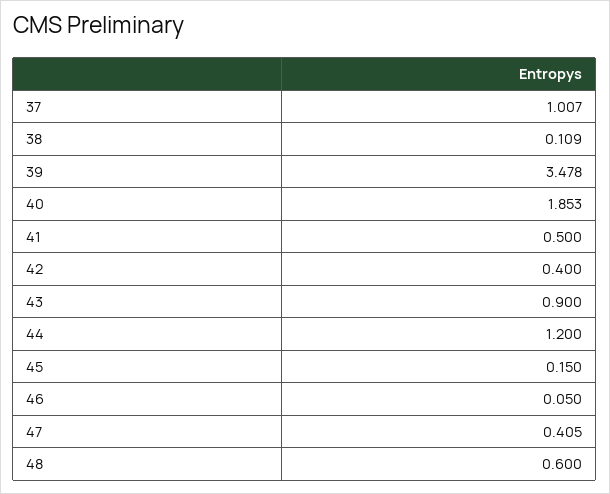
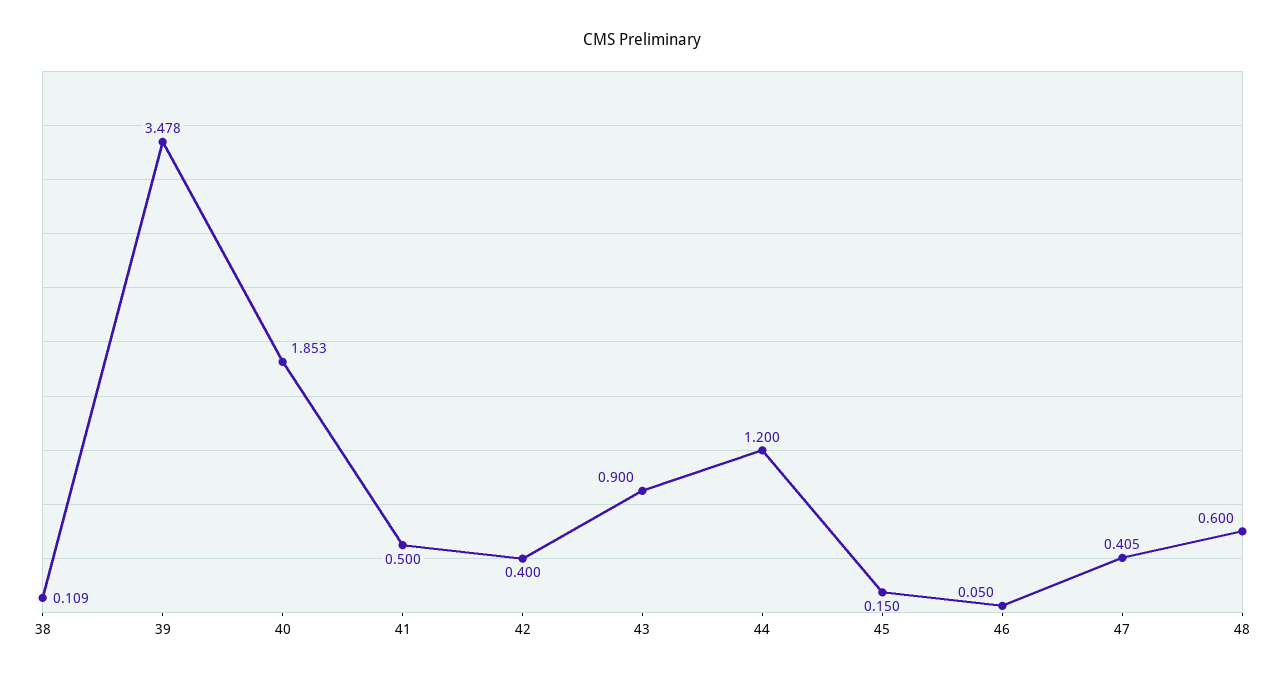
  {
-   "37": 1.007,
    "38": 0.109,
    "39": 3.478,
    "40": 1.853,
    "41": 0.5,
    "42": 0.4,
    "43": 0.9,
    "44": 1.2,
    "45": 0.15,
    "46": 0.05,
    "47": 0.405,
    "48": 0.6
  }

